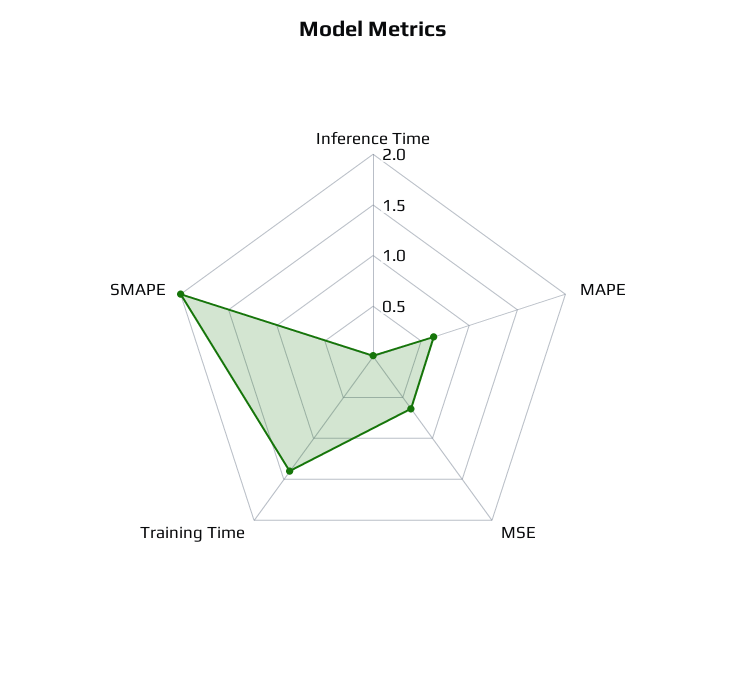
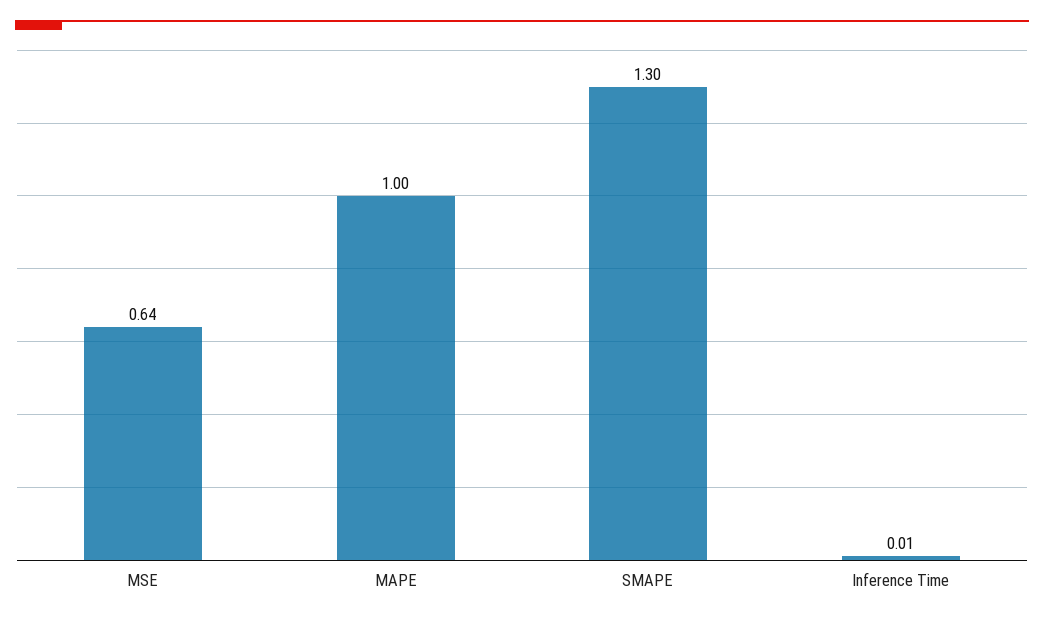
  {
    "Inference Time": 0.01,
-   "MAPE": 0.6,
+   "MAPE": 1,
    "MSE": 0.64,
-   "Training Time": 1.4,
-   "SMAPE": 2
+   "SMAPE": 1.3
  }

